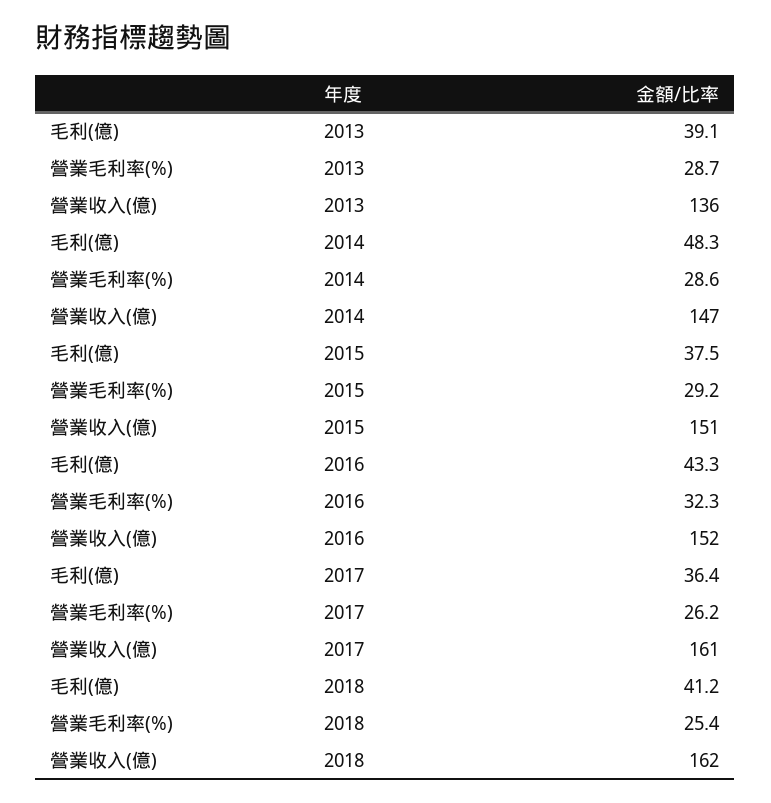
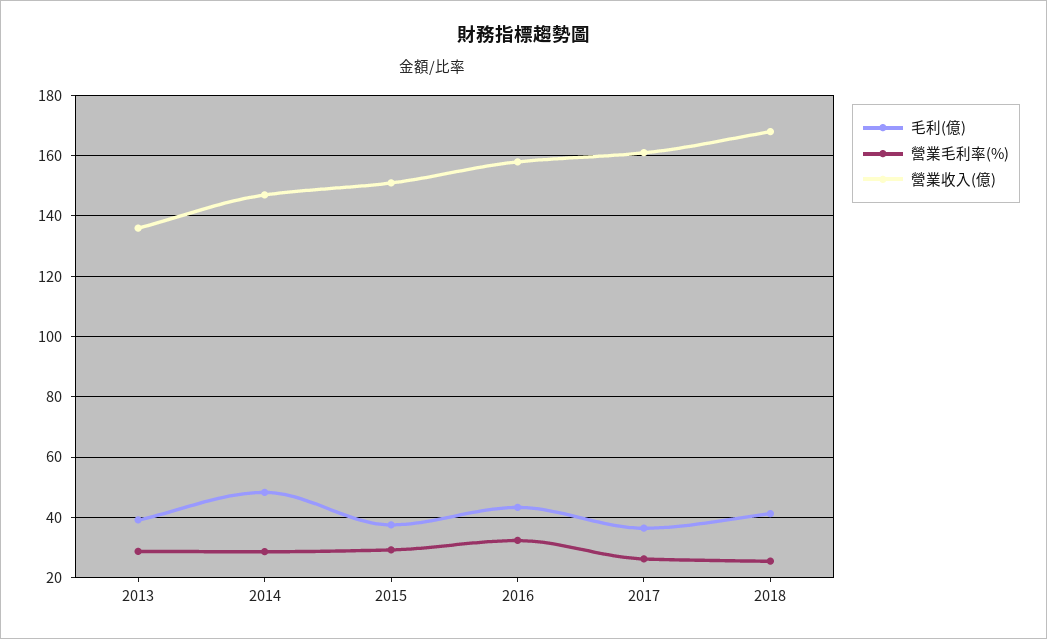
  {
    "毛利(億)": {
      "2013": 39.1,
      "2014": 48.3,
      "2015": 37.5,
      "2016": 43.3,
      "2017": 36.4,
      "2018": 41.2
    },
    "營業毛利率(%)": {
      "2013": 28.7,
      "2014": 28.6,
      "2015": 29.2,
      "2016": 32.3,
      "2017": 26.2,
      "2018": 25.4
    },
    "營業收入(億)": {
      "2013": 136,
      "2014": 147,
      "2015": 151,
-     "2016": 152,
+     "2016": 158,
      "2017": 161,
-     "2018": 162
+     "2018": 168
    }
  }

